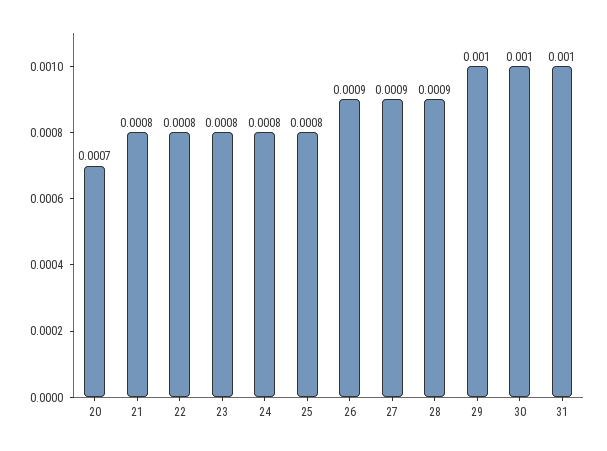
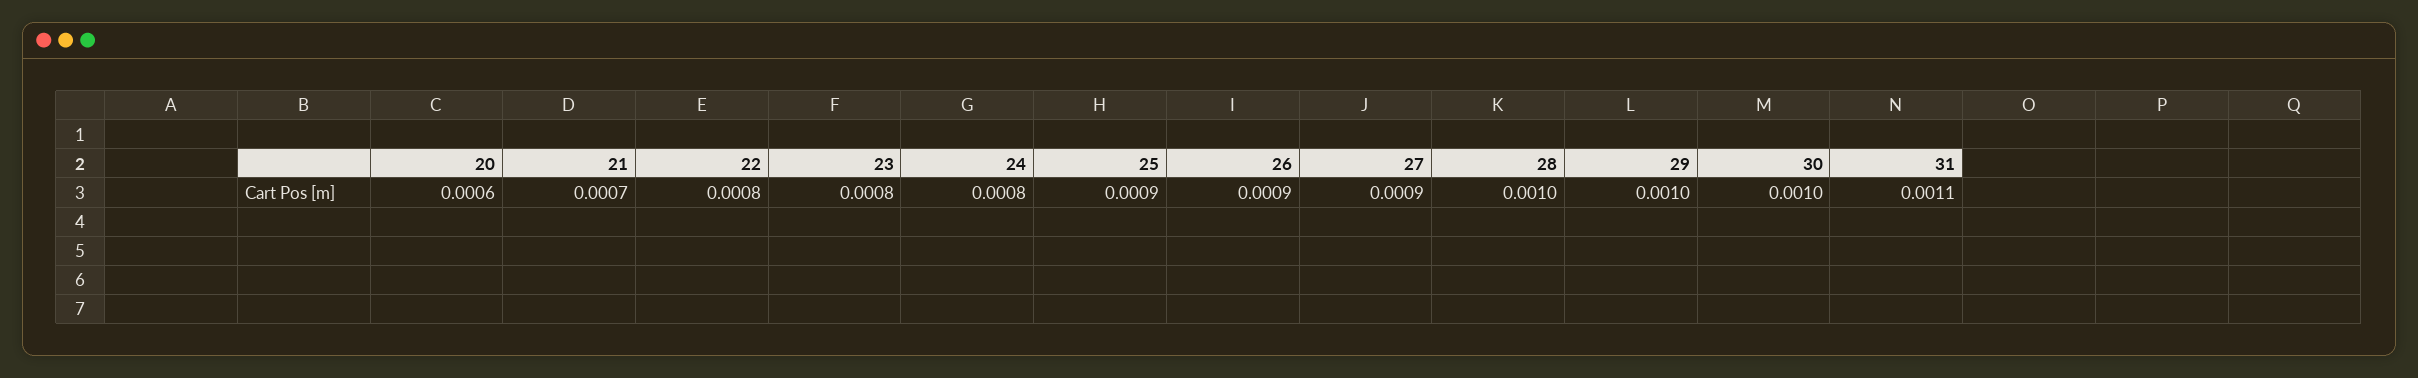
  {
-   "20": 0.0007,
+   "20": 0.0006,
-   "21": 0.0008,
+   "21": 0.0007,
    "22": 0.0008,
    "23": 0.0008,
    "24": 0.0008,
-   "25": 0.0008,
+   "25": 0.0009,
    "26": 0.0009,
    "27": 0.0009,
-   "28": 0.0009,
+   "28": 0.001,
    "29": 0.001,
    "30": 0.001,
-   "31": 0.001
+   "31": 0.0011
  }

